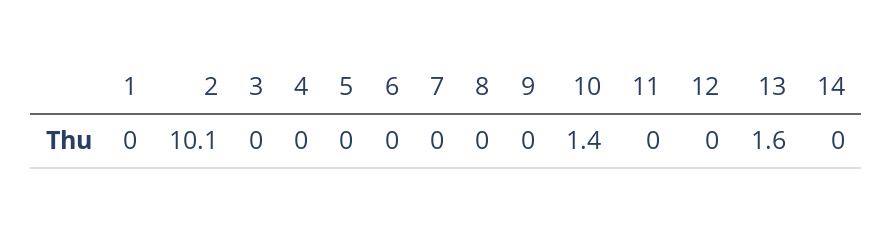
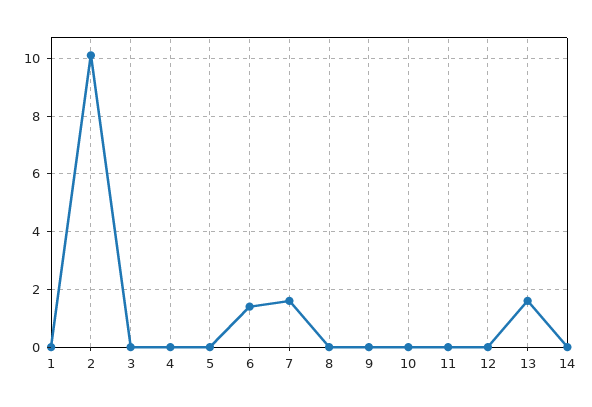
  {
    "1": 0,
    "2": 10.1,
    "3": 0,
    "4": 0,
    "5": 0,
-   "6": 0,
+   "6": 1.5,
-   "7": 0,
+   "7": 1.5,
    "8": 0,
    "9": 0,
-   "10": 1.4,
+   "10": 0,
    "11": 0,
    "12": 0,
    "13": 1.6,
    "14": 0
  }

